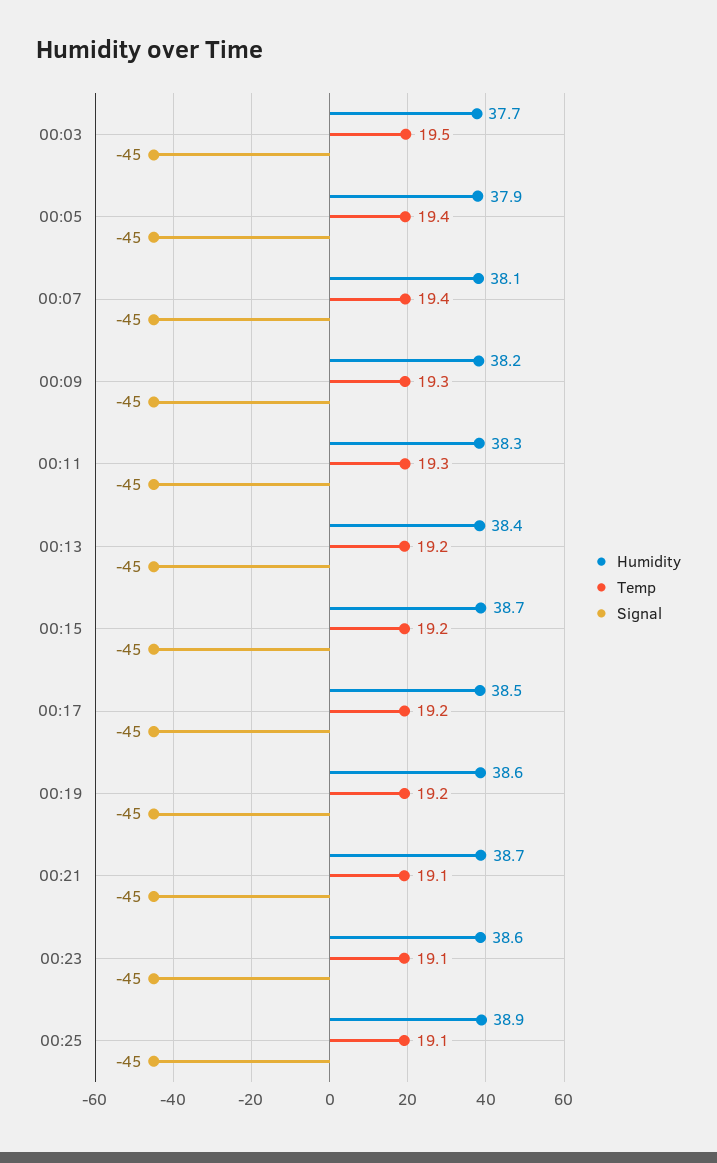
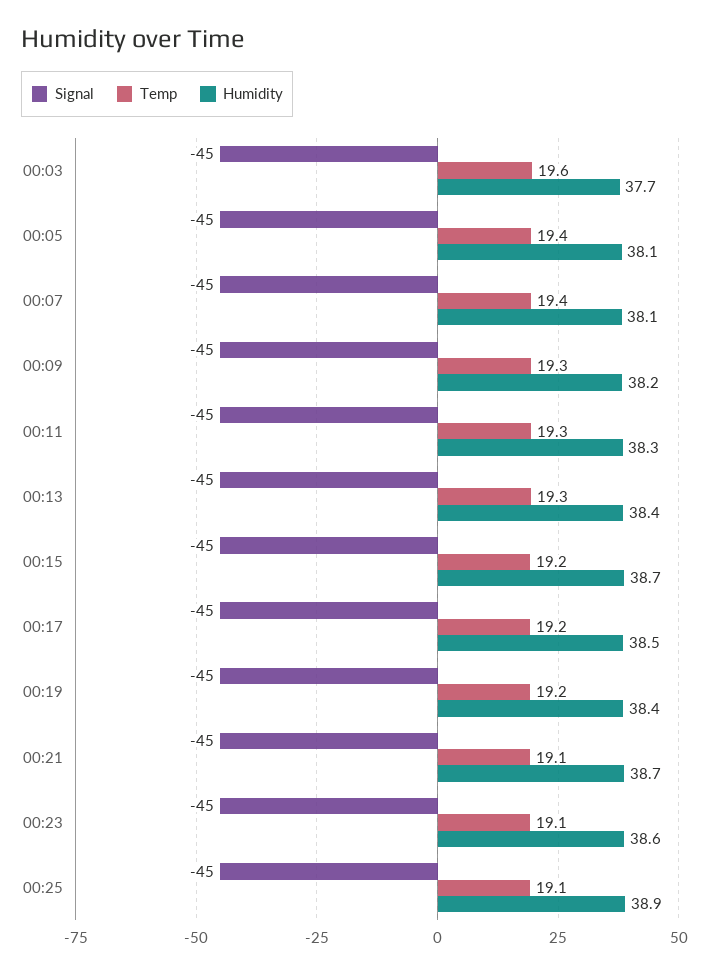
  {
    "Humidity": {
      "00:03": 37.7,
-     "00:05": 37.9,
+     "00:05": 38.1,
      "00:07": 38.1,
      "00:09": 38.2,
      "00:11": 38.3,
      "00:13": 38.4,
      "00:15": 38.7,
      "00:17": 38.5,
-     "00:19": 38.6,
+     "00:19": 38.4,
      "00:21": 38.7,
      "00:23": 38.6,
      "00:25": 38.9
    },
    "Temp": {
-     "00:03": 19.5,
+     "00:03": 19.6,
      "00:05": 19.4,
      "00:07": 19.4,
      "00:09": 19.3,
      "00:11": 19.3,
-     "00:13": 19.2,
+     "00:13": 19.3,
      "00:15": 19.2,
      "00:17": 19.2,
      "00:19": 19.2,
      "00:21": 19.1,
      "00:23": 19.1,
      "00:25": 19.1
    },
    "Signal": {
      "00:03": -45,
      "00:05": -45,
      "00:07": -45,
      "00:09": -45,
      "00:11": -45,
      "00:13": -45,
      "00:15": -45,
      "00:17": -45,
      "00:19": -45,
      "00:21": -45,
      "00:23": -45,
      "00:25": -45
    }
  }

